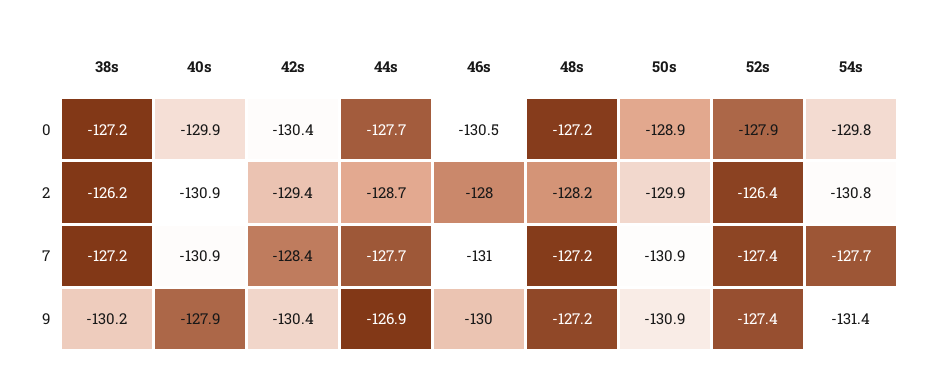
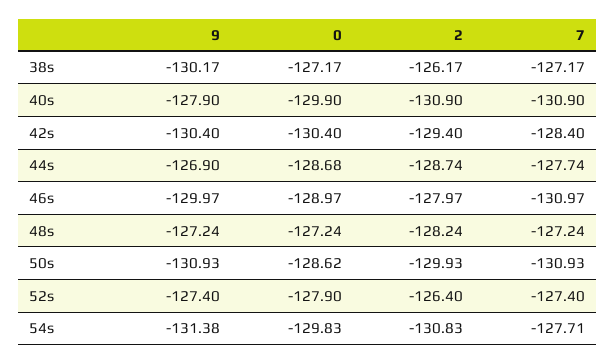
  {
    "38s": {
      "0": -127.17,
      "2": -126.17,
      "7": -127.17,
      "9": -130.17
    },
    "40s": {
      "0": -129.9,
      "2": -130.9,
      "7": -130.9,
      "9": -127.9
    },
    "42s": {
      "0": -130.4,
      "2": -129.4,
      "7": -128.4,
      "9": -130.4
    },
    "44s": {
-     "0": -127.7,
+     "0": -128.68,
      "2": -128.74,
      "7": -127.74,
      "9": -126.9
    },
    "46s": {
-     "0": -130.5,
+     "0": -128.97,
      "2": -127.97,
      "7": -130.97,
      "9": -129.97
    },
    "48s": {
      "0": -127.24,
      "2": -128.24,
      "7": -127.24,
      "9": -127.24
    },
    "50s": {
-     "0": -128.9,
+     "0": -128.62,
      "2": -129.93,
      "7": -130.93,
      "9": -130.93
    },
    "52s": {
      "0": -127.9,
      "2": -126.4,
      "7": -127.4,
      "9": -127.4
    },
    "54s": {
      "0": -129.83,
      "2": -130.83,
      "7": -127.71,
      "9": -131.38
    }
  }

